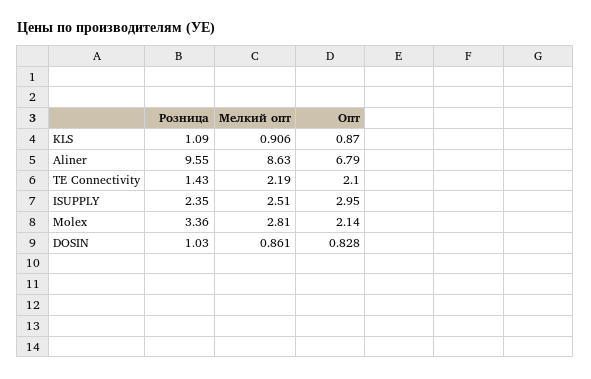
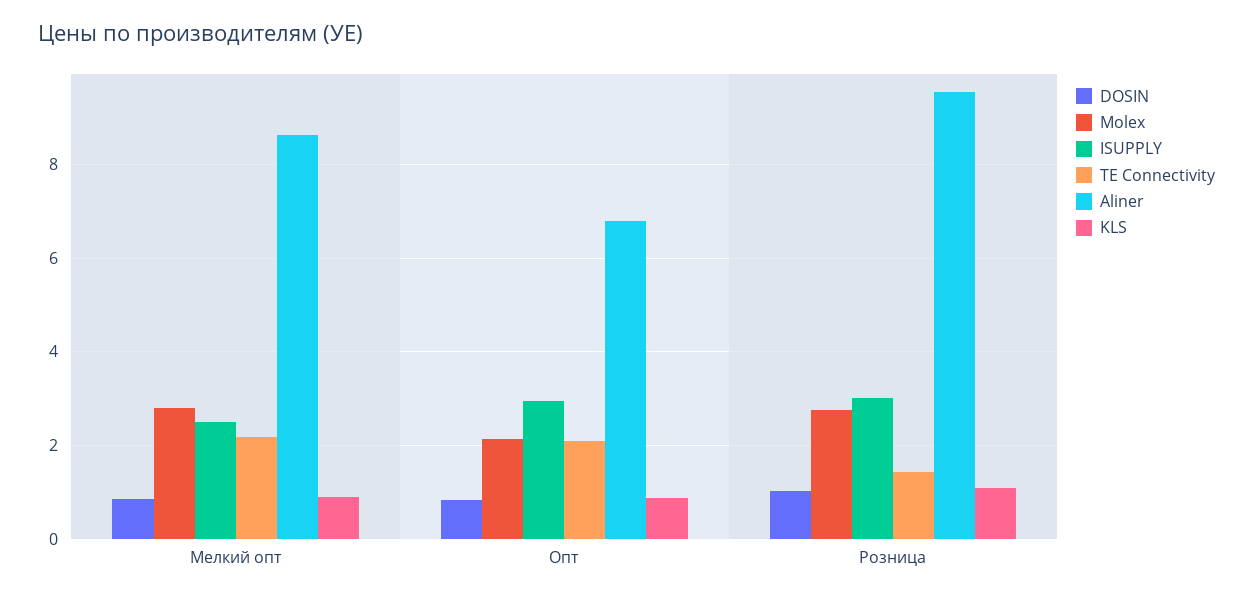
  {
    "KLS": {
      "Розница": 1.09,
      "Мелкий опт": 0.906,
      "Опт": 0.87
    },
    "Aliner": {
      "Розница": 9.55,
      "Мелкий опт": 8.63,
      "Опт": 6.79
    },
    "TE Connectivity": {
      "Розница": 1.43,
      "Мелкий опт": 2.19,
      "Опт": 2.1
    },
    "ISUPPLY": {
-     "Розница": 2.35,
+     "Розница": 3,
      "Мелкий опт": 2.51,
      "Опт": 2.95
    },
    "Molex": {
-     "Розница": 3.36,
+     "Розница": 2.8,
      "Мелкий опт": 2.81,
      "Опт": 2.14
    },
    "DOSIN": {
      "Розница": 1.03,
      "Мелкий опт": 0.861,
      "Опт": 0.828
    }
  }

